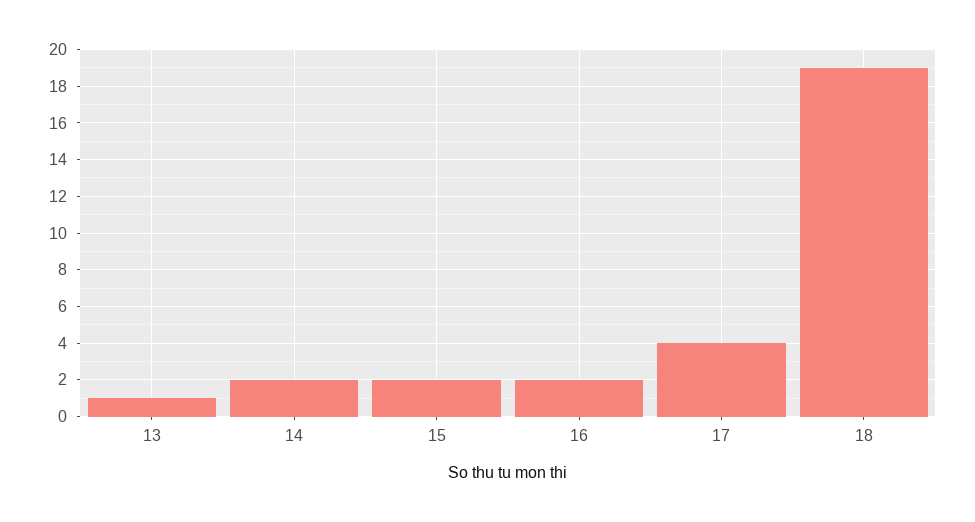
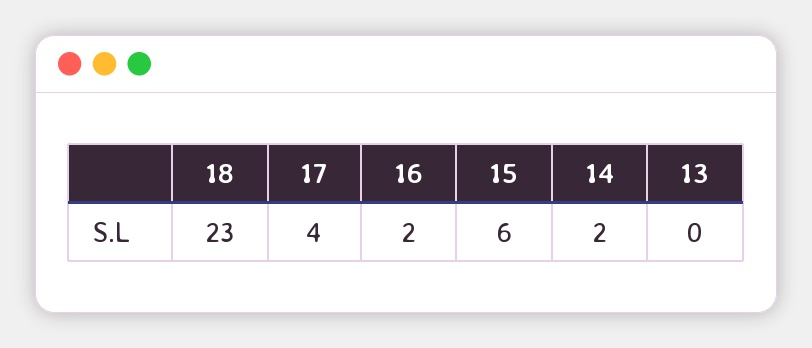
  {
-   "13": 1,
+   "13": 0,
    "14": 2,
-   "15": 2,
+   "15": 6,
    "16": 2,
    "17": 4,
-   "18": 19
+   "18": 23
  }

